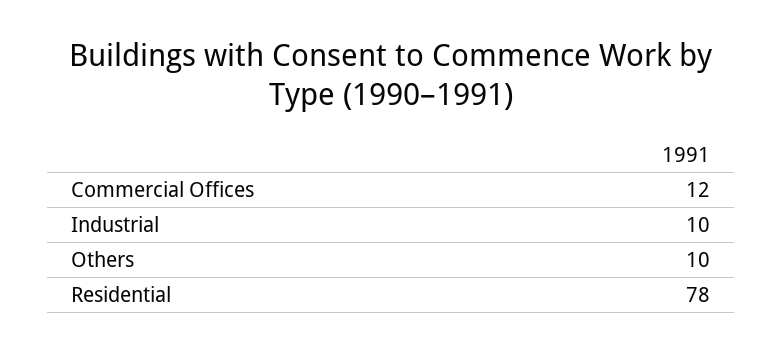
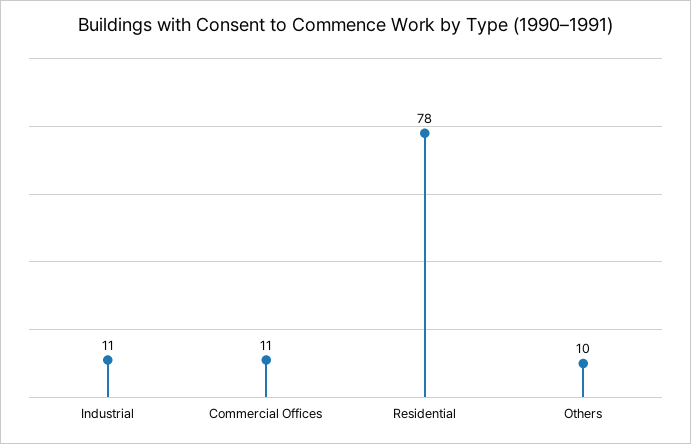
  {
-   "Commercial Offices": 12,
+   "Commercial Offices": 11,
-   "Industrial": 10,
+   "Industrial": 11,
    "Others": 10,
    "Residential": 78
  }

